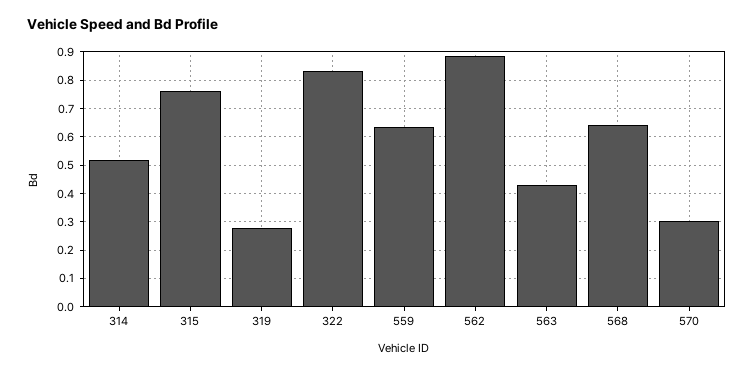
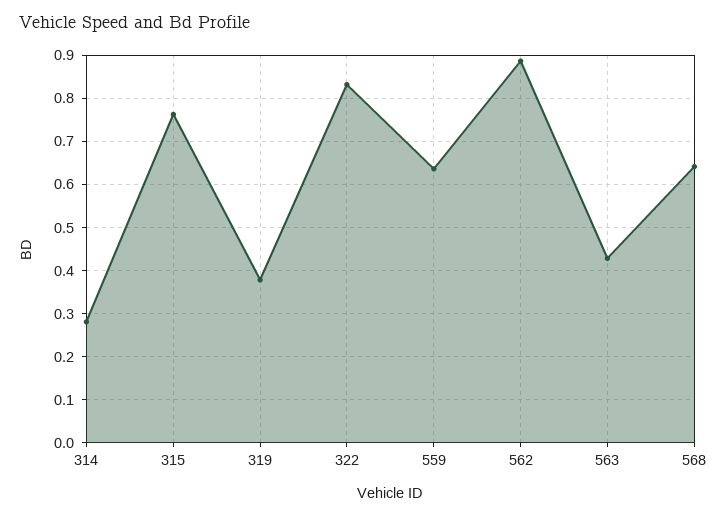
  {
-   "314": 0.525,
+   "314": 0.28,
    "315": 0.76,
-   "319": 0.275,
+   "319": 0.38,
    "322": 0.84,
    "559": 0.64,
    "562": 0.88,
    "563": 0.42,
-   "568": 0.64,
+   "568": 0.64
-   "570": 0.3
  }

